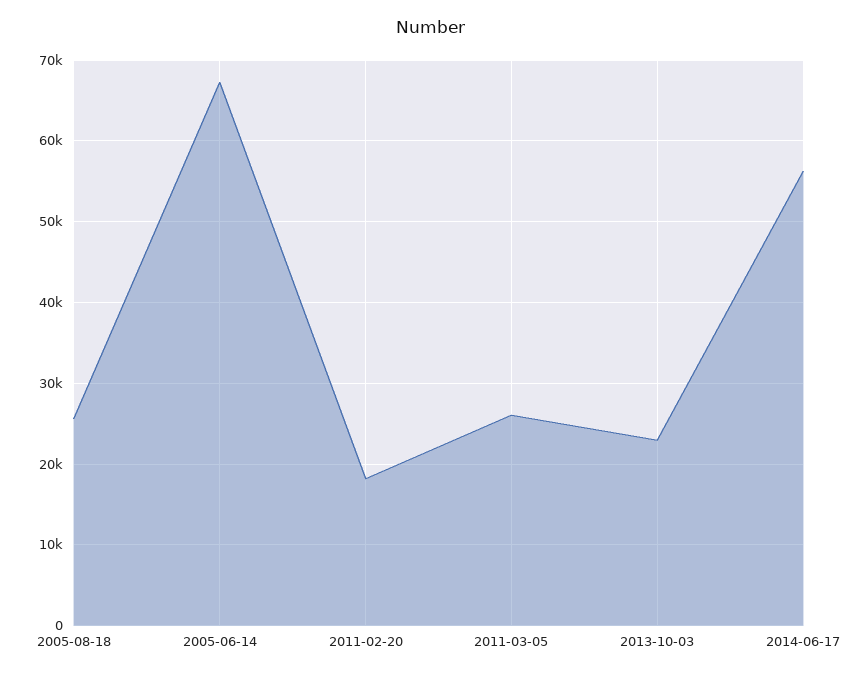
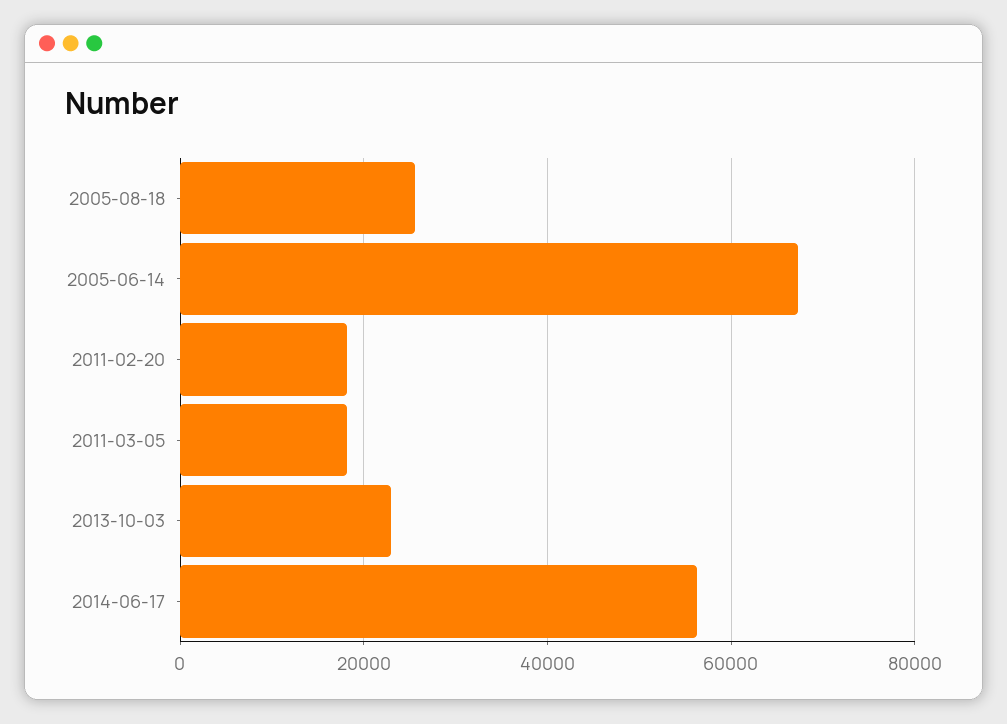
  {
    "2005-08-18": 26000,
    "2005-06-14": 67000,
    "2011-02-20": 18000,
-   "2011-03-05": 26000,
+   "2011-03-05": 18000,
    "2013-10-03": 23000,
    "2014-06-17": 56000
  }

